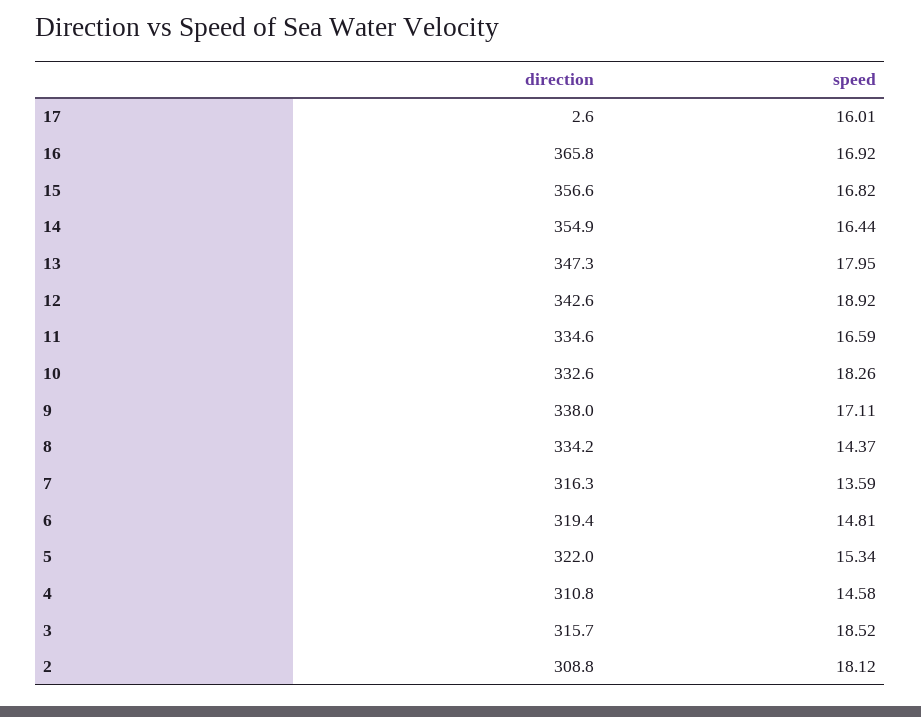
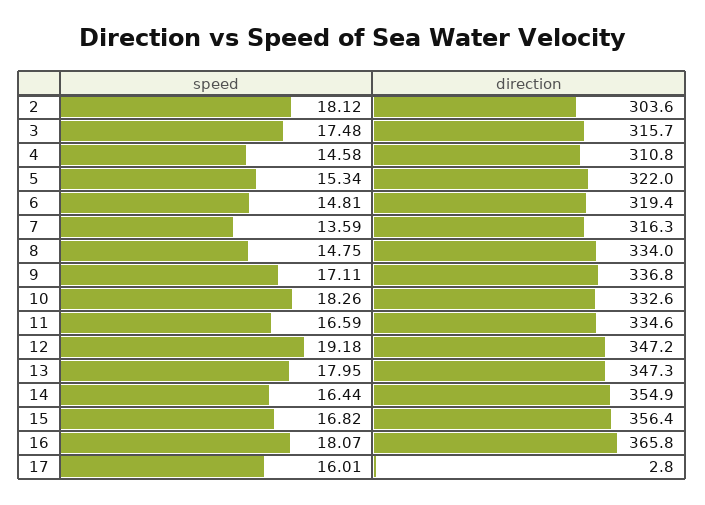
  {
    "direction": {
-     "17": 2.6,
+     "17": 2.8,
      "16": 365.8,
-     "15": 356.6,
+     "15": 356.4,
      "14": 354.9,
      "13": 347.3,
-     "12": 342.6,
+     "12": 347.2,
      "11": 334.6,
      "10": 332.6,
-     "9": 338,
+     "9": 336.8,
-     "8": 334.2,
+     "8": 334,
      "7": 316.3,
      "6": 319.4,
      "5": 322,
      "4": 310.8,
      "3": 315.7,
-     "2": 308.8
+     "2": 303.6
    },
    "speed": {
      "17": 16.01,
-     "16": 16.92,
+     "16": 18.07,
      "15": 16.82,
      "14": 16.44,
      "13": 17.95,
-     "12": 18.92,
+     "12": 19.18,
      "11": 16.59,
      "10": 18.26,
      "9": 17.11,
-     "8": 14.37,
+     "8": 14.75,
      "7": 13.59,
      "6": 14.81,
      "5": 15.34,
      "4": 14.58,
-     "3": 18.52,
+     "3": 17.48,
      "2": 18.12
    }
  }

